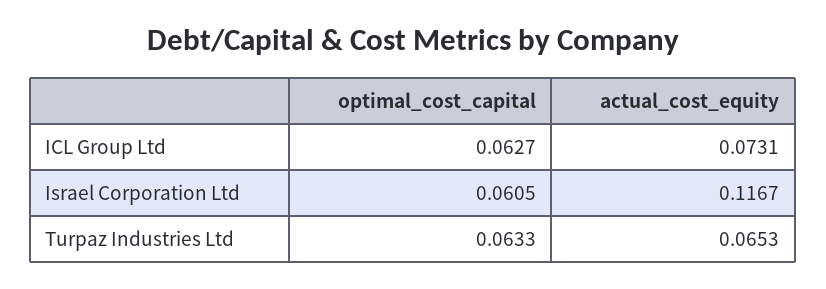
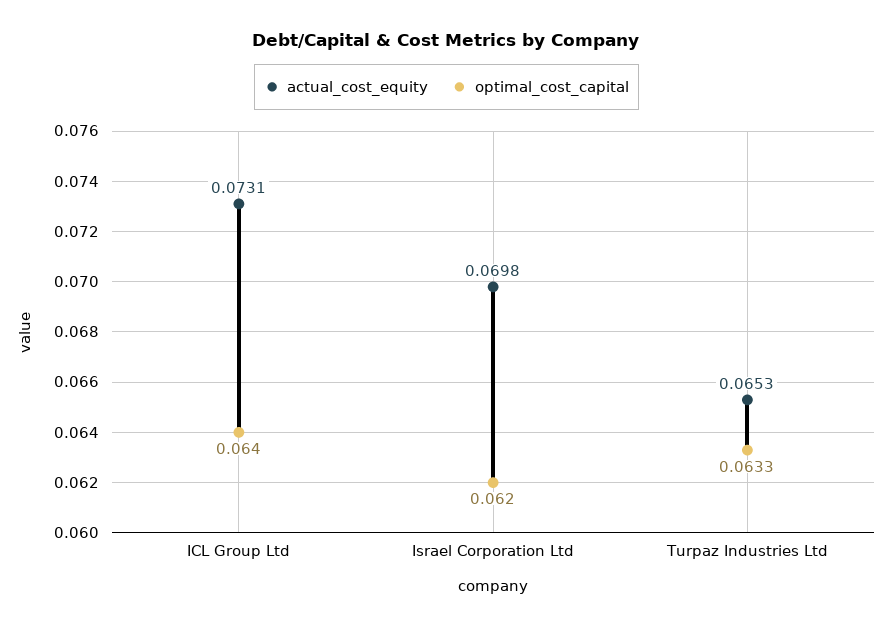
  {
    "optimal_cost_capital": {
-     "ICL Group Ltd": 0.0627,
+     "ICL Group Ltd": 0.064,
-     "Israel Corporation Ltd": 0.0605,
+     "Israel Corporation Ltd": 0.062,
      "Turpaz Industries Ltd": 0.0633
    },
    "actual_cost_equity": {
      "ICL Group Ltd": 0.0731,
-     "Israel Corporation Ltd": 0.1167,
+     "Israel Corporation Ltd": 0.0698,
      "Turpaz Industries Ltd": 0.0653
    }
  }

